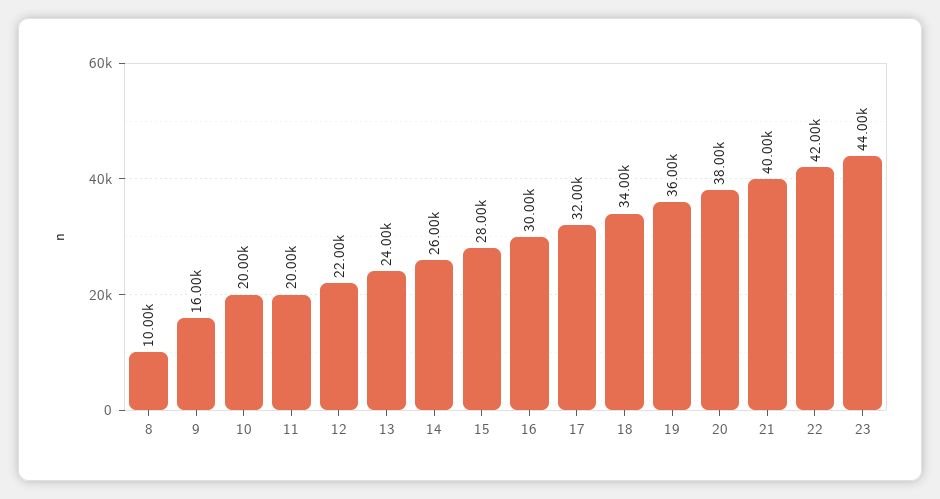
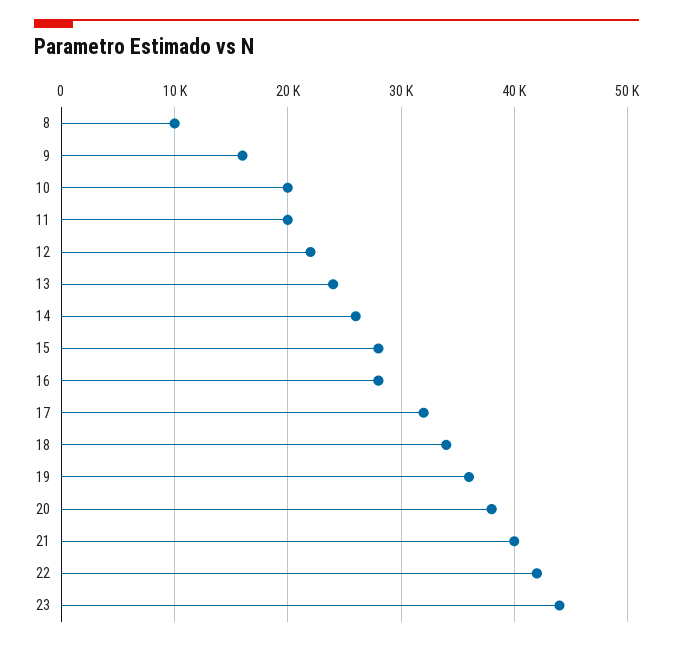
  {
    "8": 10000,
    "9": 16000,
    "10": 20000,
    "11": 20000,
    "12": 22000,
    "13": 24000,
    "14": 26000,
    "15": 28000,
-   "16": 30000,
+   "16": 28000,
    "17": 32000,
    "18": 34000,
    "19": 36000,
    "20": 38000,
    "21": 40000,
    "22": 42000,
    "23": 44000
  }

